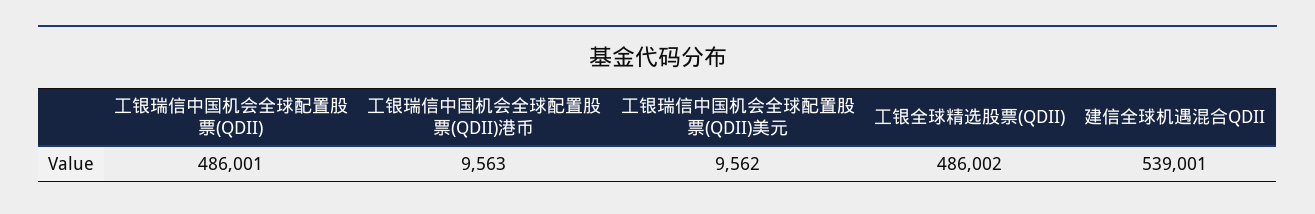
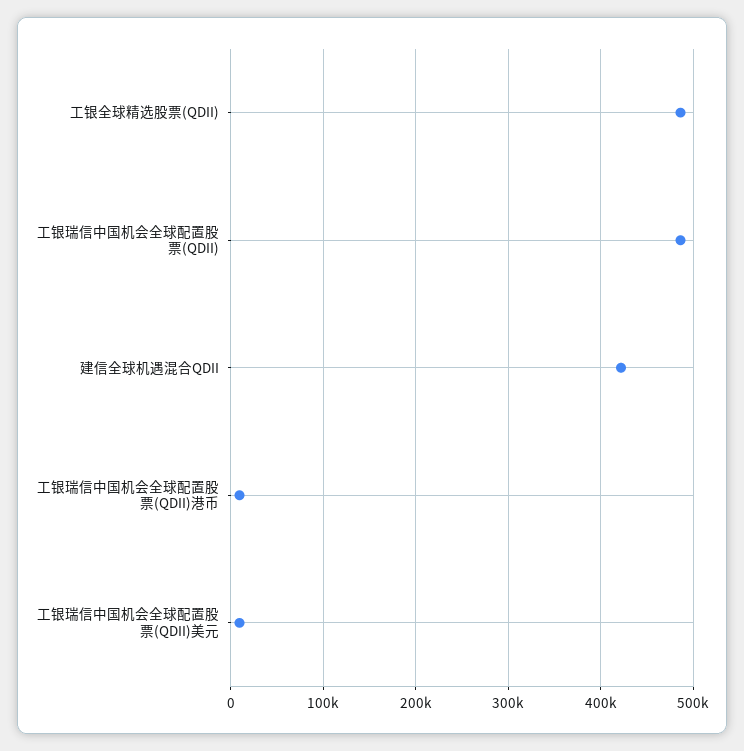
  {
    "工银瑞信中国机会全球配置股票(QDII)": 486001,
    "工银瑞信中国机会全球配置股票(QDII)港币": 9563,
    "工银瑞信中国机会全球配置股票(QDII)美元": 9562,
    "工银全球精选股票(QDII)": 486002,
-   "建信全球机遇混合QDII": 539001
+   "建信全球机遇混合QDII": 420000
  }

